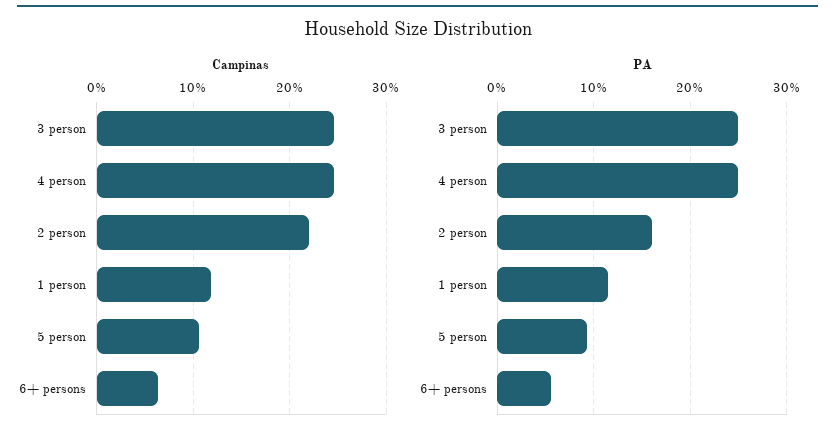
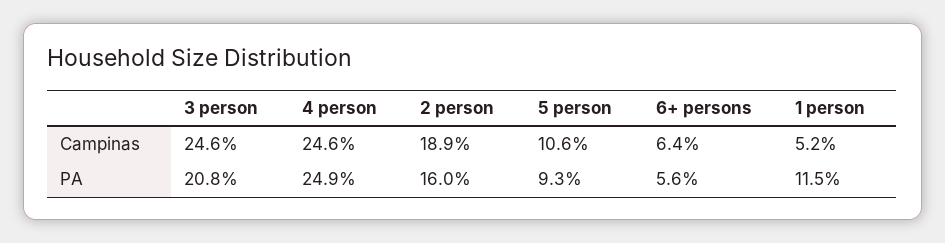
  {
    "Campinas": {
      "3 person": 24.6,
      "4 person": 24.6,
-     "2 person": 22,
+     "2 person": 18.9,
-     "1 person": 12,
+     "1 person": 5.2,
      "5 person": 10.6,
      "6+ persons": 6.4
    },
    "PA": {
-     "3 person": 25,
+     "3 person": 20.8,
      "4 person": 24.9,
      "2 person": 16,
      "1 person": 11.5,
      "5 person": 9.3,
      "6+ persons": 5.6
    }
  }

